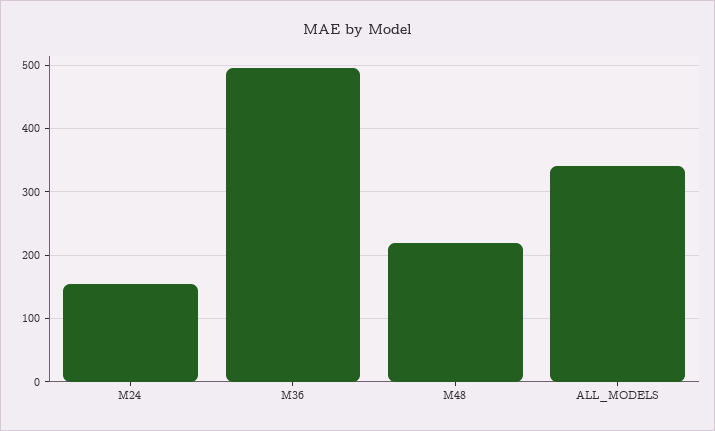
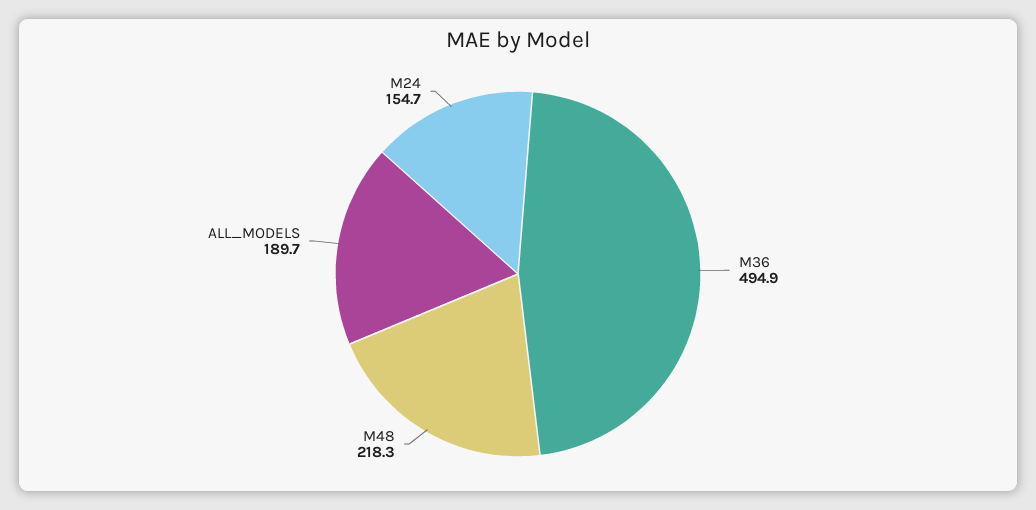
  {
    "M24": 154.7,
    "M36": 494.9,
    "M48": 218.3,
-   "ALL_MODELS": 340
+   "ALL_MODELS": 189.7
  }

